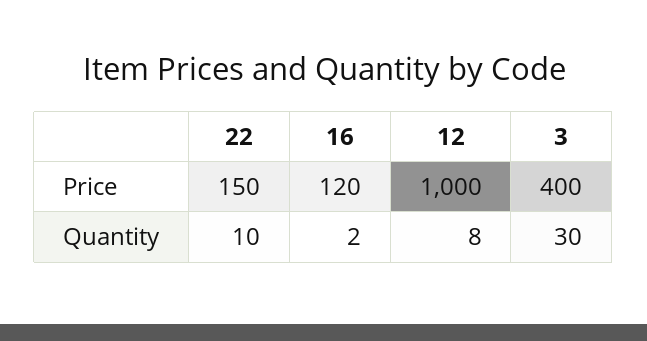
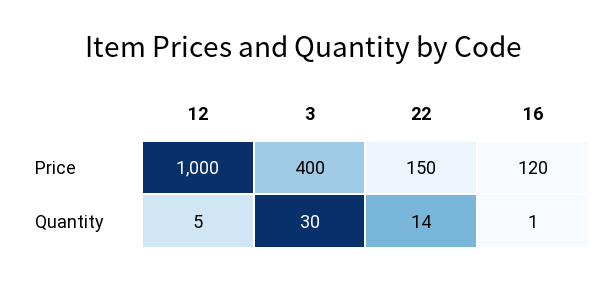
  {
    "22": {
      "Price": 150,
-     "Quantity": 10
+     "Quantity": 14
    },
    "16": {
      "Price": 120,
-     "Quantity": 2
+     "Quantity": 1
    },
    "12": {
      "Price": 1000,
-     "Quantity": 8
+     "Quantity": 5
    },
    "3": {
      "Price": 400,
      "Quantity": 30
    }
  }

